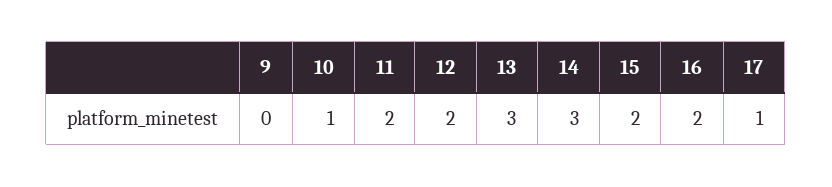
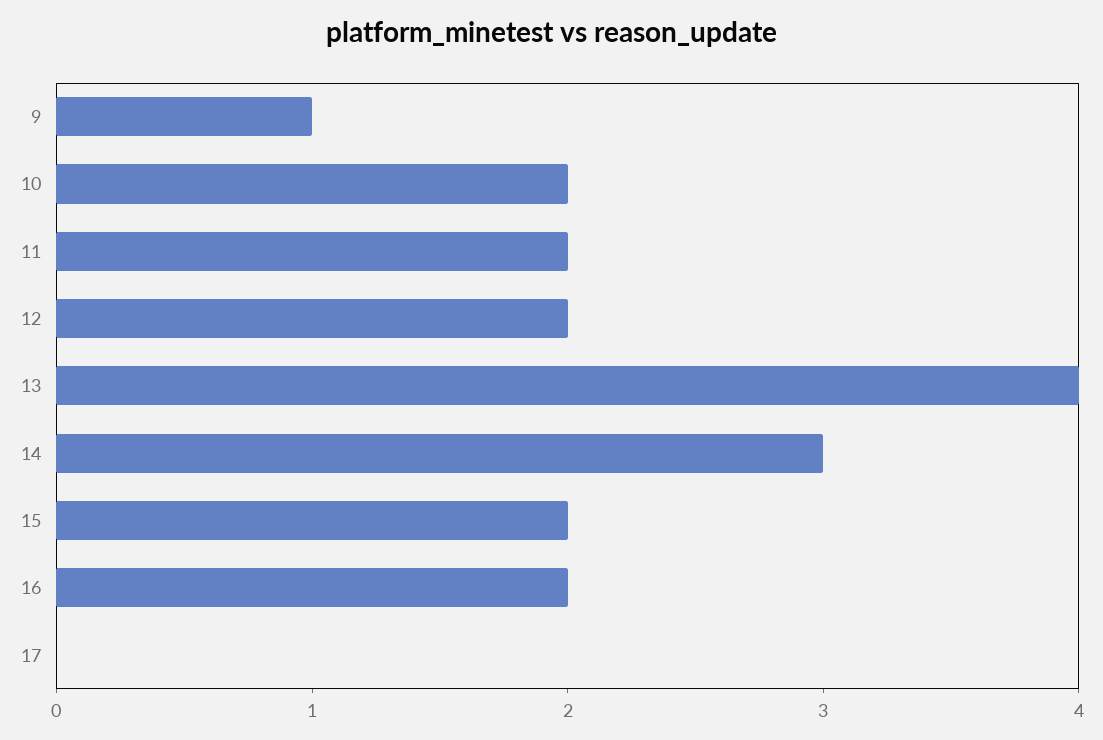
  {
-   "9": 0,
+   "9": 1,
-   "10": 1,
+   "10": 2,
    "11": 2,
    "12": 2,
-   "13": 3,
+   "13": 4,
    "14": 3,
    "15": 2,
    "16": 2,
-   "17": 1
+   "17": 0
  }

